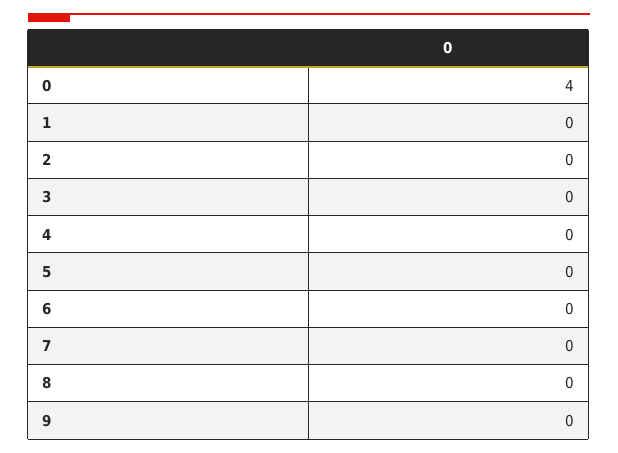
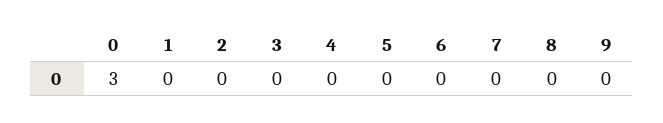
  {
-   "0": 4,
+   "0": 3,
    "1": 0,
    "2": 0,
    "3": 0,
    "4": 0,
    "5": 0,
    "6": 0,
    "7": 0,
    "8": 0,
    "9": 0
  }

